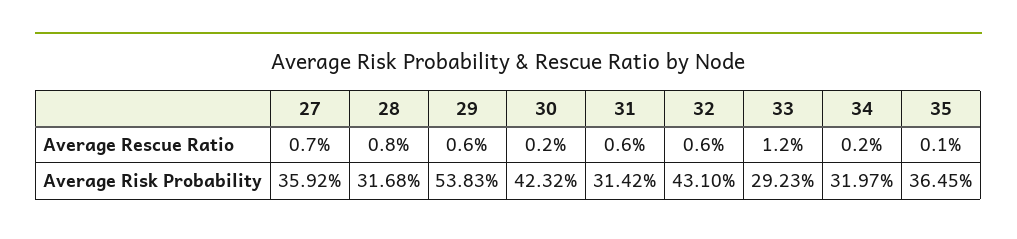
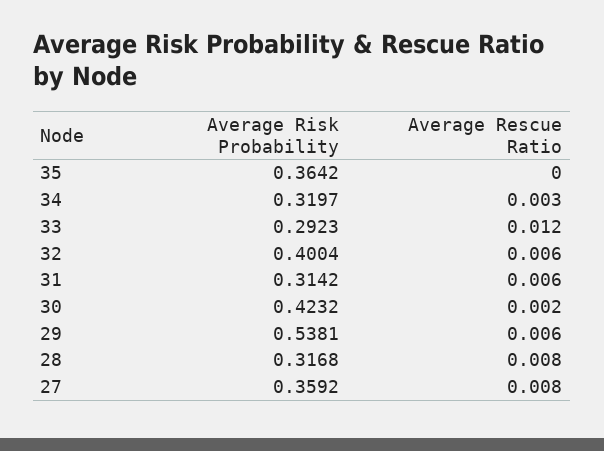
  {
    "27": {
-     "Average Rescue Ratio": 0.007,
+     "Average Rescue Ratio": 0.008,
      "Average Risk Probability": 0.3592
    },
    "28": {
      "Average Rescue Ratio": 0.008,
      "Average Risk Probability": 0.3168
    },
    "29": {
      "Average Rescue Ratio": 0.006,
-     "Average Risk Probability": 0.5383
+     "Average Risk Probability": 0.5381
    },
    "30": {
      "Average Rescue Ratio": 0.002,
      "Average Risk Probability": 0.4232
    },
    "31": {
      "Average Rescue Ratio": 0.006,
      "Average Risk Probability": 0.3142
    },
    "32": {
      "Average Rescue Ratio": 0.006,
-     "Average Risk Probability": 0.431
+     "Average Risk Probability": 0.4004
    },
    "33": {
      "Average Rescue Ratio": 0.012,
      "Average Risk Probability": 0.2923
    },
    "34": {
-     "Average Rescue Ratio": 0.002,
+     "Average Rescue Ratio": 0.003,
      "Average Risk Probability": 0.3197
    },
    "35": {
-     "Average Rescue Ratio": 0.001,
+     "Average Rescue Ratio": 0,
-     "Average Risk Probability": 0.3645
+     "Average Risk Probability": 0.3642
    }
  }

